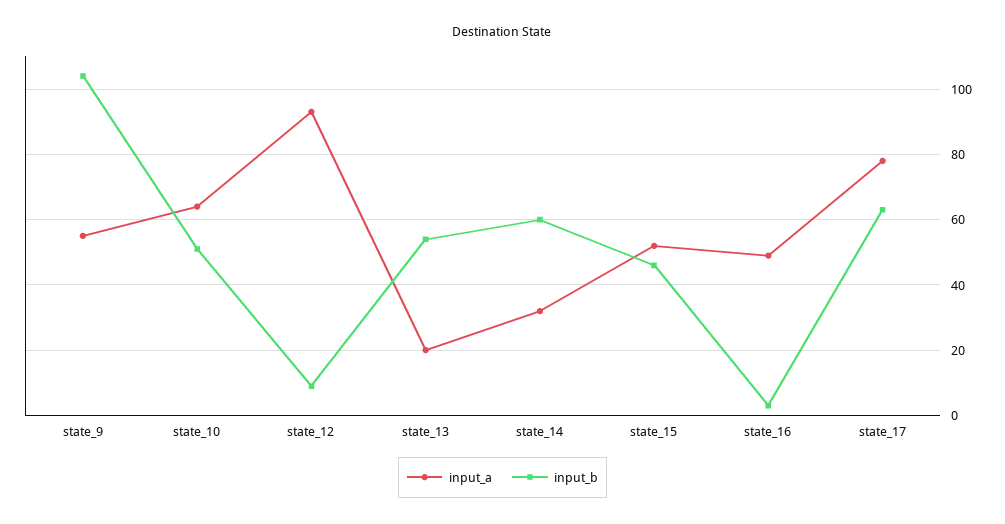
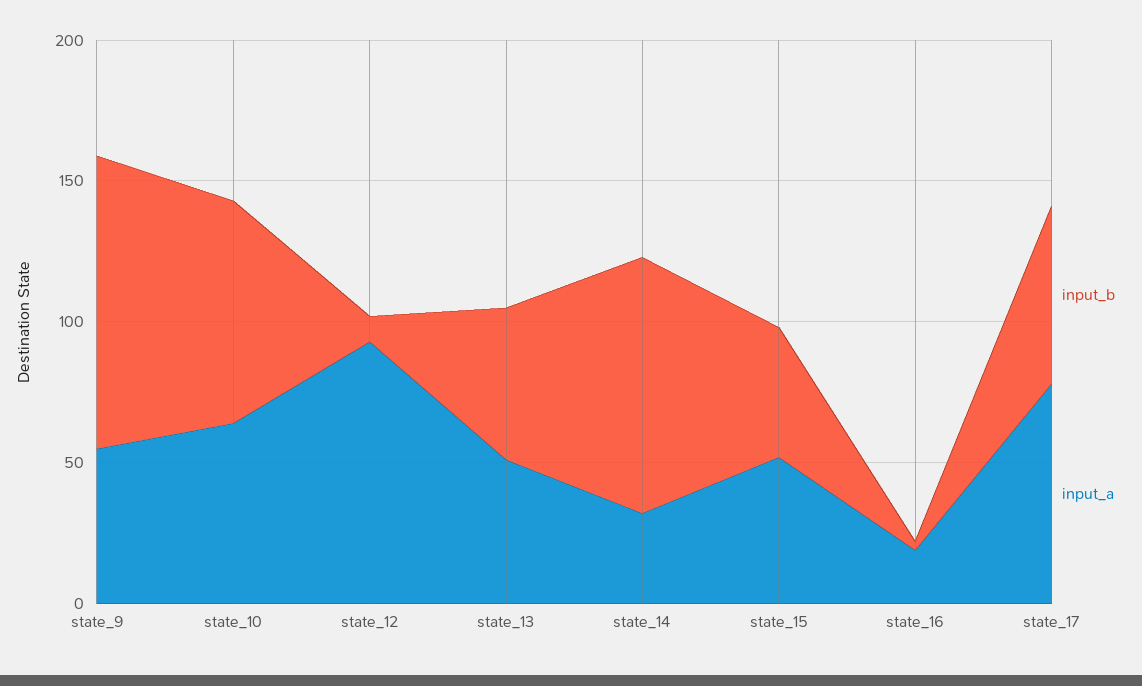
  {
    "input_a": {
      "state_9": 55,
      "state_10": 65,
      "state_12": 95,
-     "state_13": 20,
+     "state_13": 50,
      "state_14": 30,
      "state_15": 50,
-     "state_16": 50,
+     "state_16": 20,
      "state_17": 80
    },
    "input_b": {
      "state_9": 105,
-     "state_10": 50,
+     "state_10": 80,
      "state_12": 10,
      "state_13": 55,
-     "state_14": 60,
+     "state_14": 90,
      "state_15": 45,
      "state_16": 5,
      "state_17": 65
    }
  }

